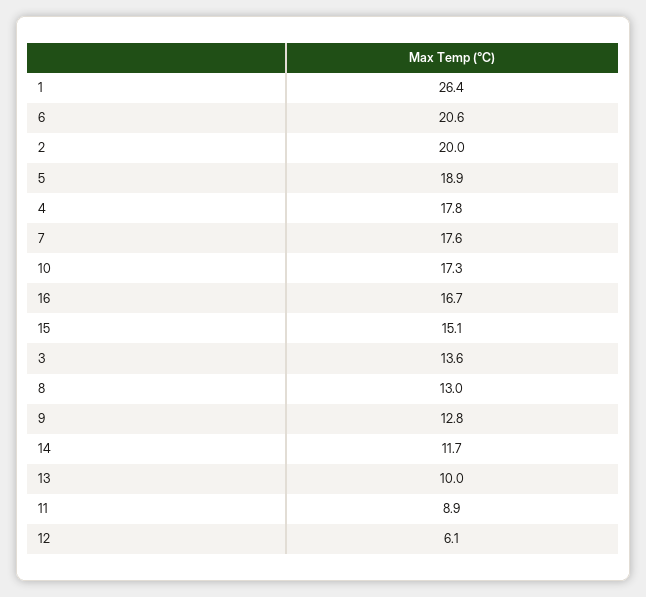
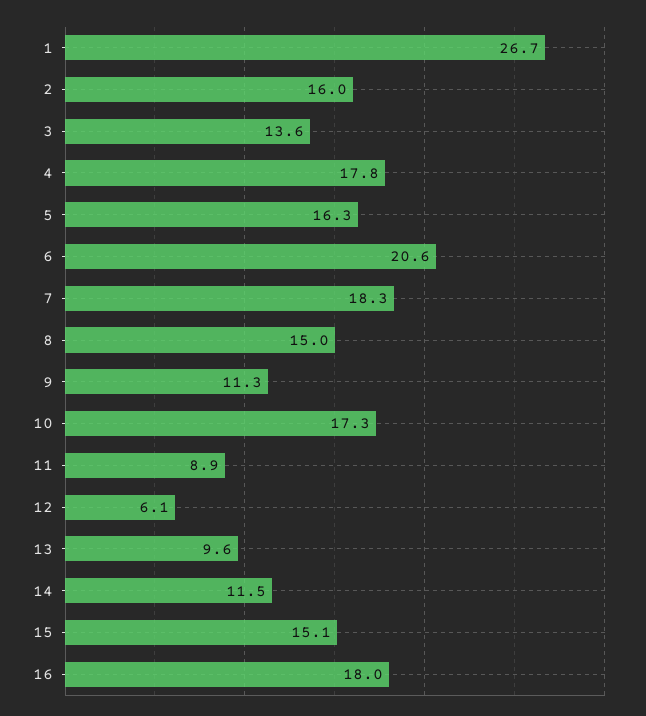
  {
-   "1": 26.4,
+   "1": 26.7,
    "6": 20.6,
-   "2": 20,
+   "2": 16,
-   "5": 18.9,
+   "5": 16.3,
    "4": 17.8,
-   "7": 17.6,
+   "7": 18.3,
    "10": 17.3,
-   "16": 16.7,
+   "16": 18,
    "15": 15.1,
    "3": 13.6,
-   "8": 13,
+   "8": 15,
-   "9": 12.8,
+   "9": 11.3,
-   "14": 11.7,
+   "14": 11.5,
-   "13": 10,
+   "13": 9.6,
    "11": 8.9,
    "12": 6.1
  }

